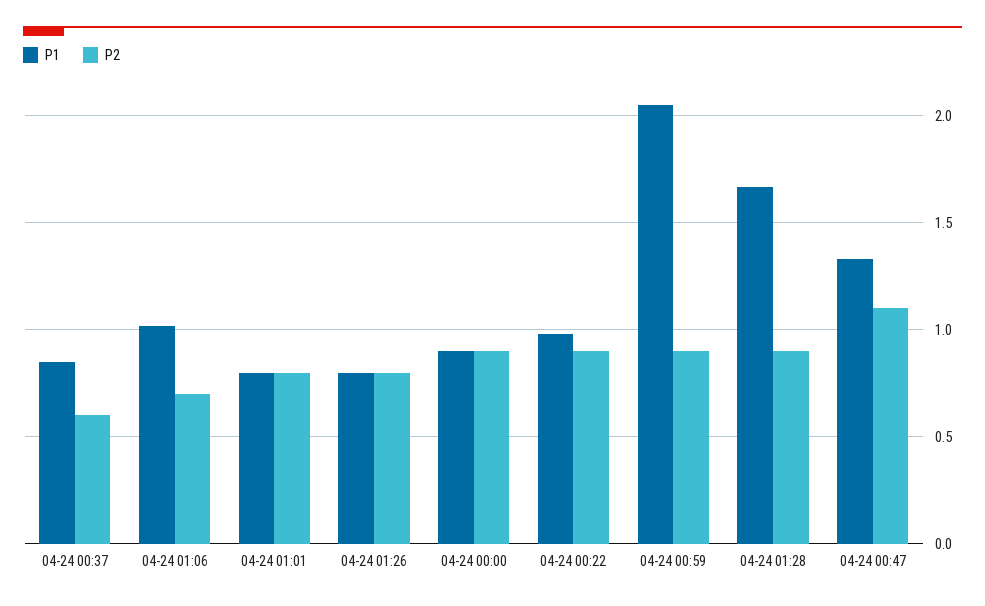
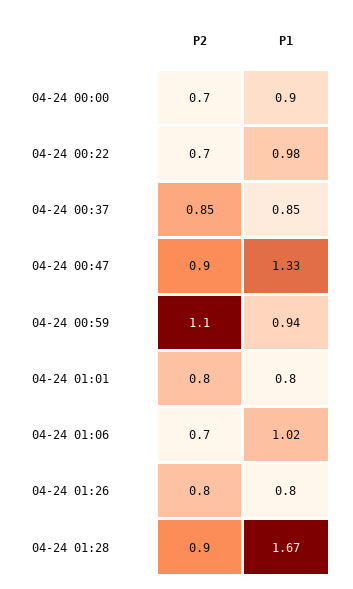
  {
    "P1": {
      "04-24 00:37": 0.85,
      "04-24 01:06": 1.02,
      "04-24 01:01": 0.8,
      "04-24 01:26": 0.8,
      "04-24 00:00": 0.9,
      "04-24 00:22": 0.98,
-     "04-24 00:59": 2.05,
+     "04-24 00:59": 0.94,
      "04-24 01:28": 1.67,
      "04-24 00:47": 1.33
    },
    "P2": {
-     "04-24 00:37": 0.6,
+     "04-24 00:37": 0.85,
      "04-24 01:06": 0.7,
      "04-24 01:01": 0.8,
      "04-24 01:26": 0.8,
-     "04-24 00:00": 0.9,
+     "04-24 00:00": 0.7,
-     "04-24 00:22": 0.9,
+     "04-24 00:22": 0.7,
-     "04-24 00:59": 0.9,
+     "04-24 00:59": 1.1,
      "04-24 01:28": 0.9,
-     "04-24 00:47": 1.1
+     "04-24 00:47": 0.9
    }
  }

